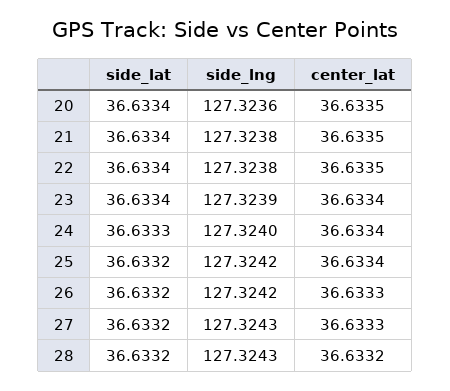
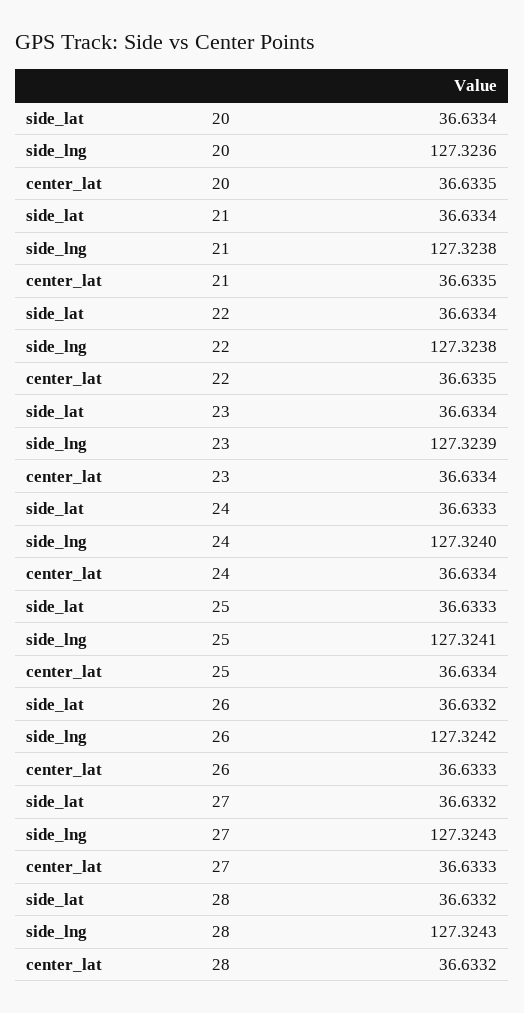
  {
    "side_lat": {
      "20": 36.6334,
      "21": 36.6334,
      "22": 36.6334,
      "23": 36.6334,
      "24": 36.6333,
-     "25": 36.6332,
+     "25": 36.6333,
      "26": 36.6332,
      "27": 36.6332,
      "28": 36.6332
    },
    "side_lng": {
      "20": 127.3236,
      "21": 127.3238,
      "22": 127.3238,
      "23": 127.3239,
      "24": 127.324,
-     "25": 127.3242,
+     "25": 127.3241,
      "26": 127.3242,
      "27": 127.3243,
      "28": 127.3243
    },
    "center_lat": {
      "20": 36.6335,
      "21": 36.6335,
      "22": 36.6335,
      "23": 36.6334,
      "24": 36.6334,
      "25": 36.6334,
      "26": 36.6333,
      "27": 36.6333,
      "28": 36.6332
    }
  }

